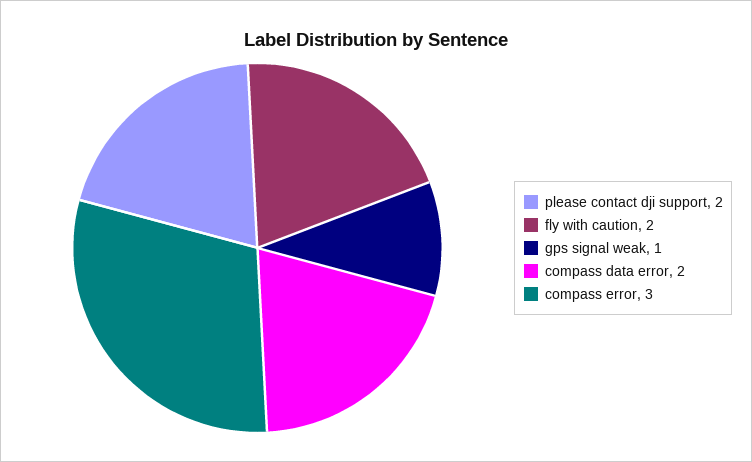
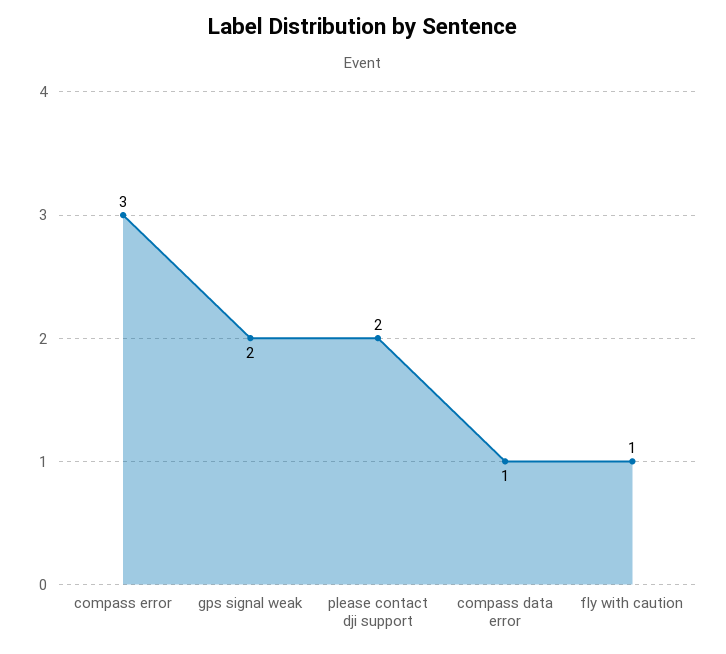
  {
    "please contact dji support": 2,
-   "fly with caution": 2,
+   "fly with caution": 1,
-   "gps signal weak": 1,
+   "gps signal weak": 2,
-   "compass data error": 2,
+   "compass data error": 1,
    "compass error": 3
  }

